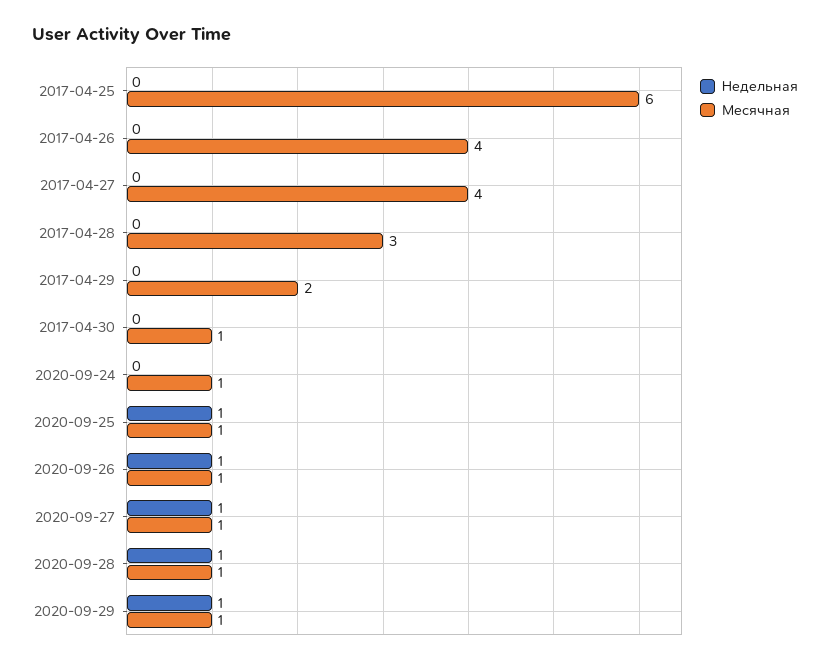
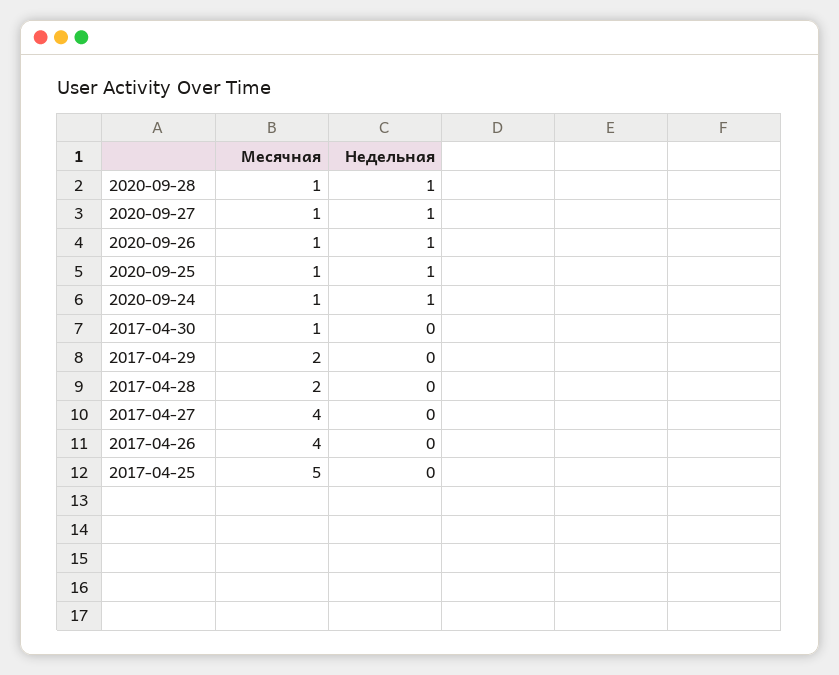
  {
    "Недельная": {
      "2017-04-25": 0,
      "2017-04-26": 0,
      "2017-04-27": 0,
      "2017-04-28": 0,
      "2017-04-29": 0,
      "2017-04-30": 0,
-     "2020-09-24": 0,
+     "2020-09-24": 1,
      "2020-09-25": 1,
      "2020-09-26": 1,
      "2020-09-27": 1,
-     "2020-09-28": 1,
+     "2020-09-28": 1
-     "2020-09-29": 1
    },
    "Месячная": {
-     "2017-04-25": 6,
+     "2017-04-25": 5,
      "2017-04-26": 4,
      "2017-04-27": 4,
-     "2017-04-28": 3,
+     "2017-04-28": 2,
      "2017-04-29": 2,
      "2017-04-30": 1,
      "2020-09-24": 1,
      "2020-09-25": 1,
      "2020-09-26": 1,
      "2020-09-27": 1,
-     "2020-09-28": 1,
+     "2020-09-28": 1
-     "2020-09-29": 1
    }
  }

